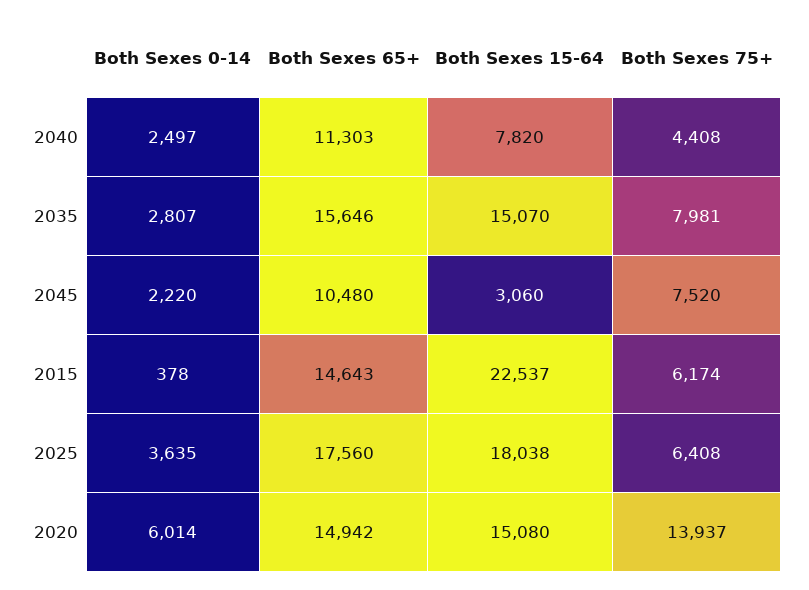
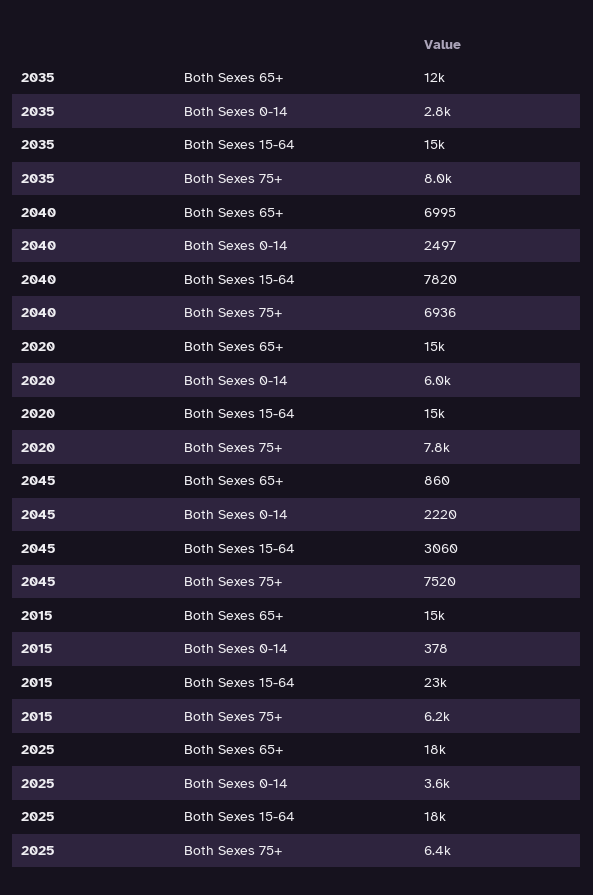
  {
    "Both Sexes 0-14": {
      "2040": 2497,
      "2035": 2807,
      "2045": 2220,
      "2015": 378,
      "2025": 3635,
      "2020": 6014
    },
    "Both Sexes 65+": {
-     "2040": 11303,
+     "2040": 6995,
-     "2035": 15646,
+     "2035": 12000,
-     "2045": 10480,
+     "2045": 860,
      "2015": 14643,
      "2025": 17560,
      "2020": 14942
    },
    "Both Sexes 15-64": {
      "2040": 7820,
      "2035": 15070,
      "2045": 3060,
      "2015": 22537,
      "2025": 18038,
      "2020": 15080
    },
    "Both Sexes 75+": {
-     "2040": 4408,
+     "2040": 6936,
      "2035": 7981,
      "2045": 7520,
      "2015": 6174,
      "2025": 6408,
-     "2020": 13937
+     "2020": 7800
    }
  }

